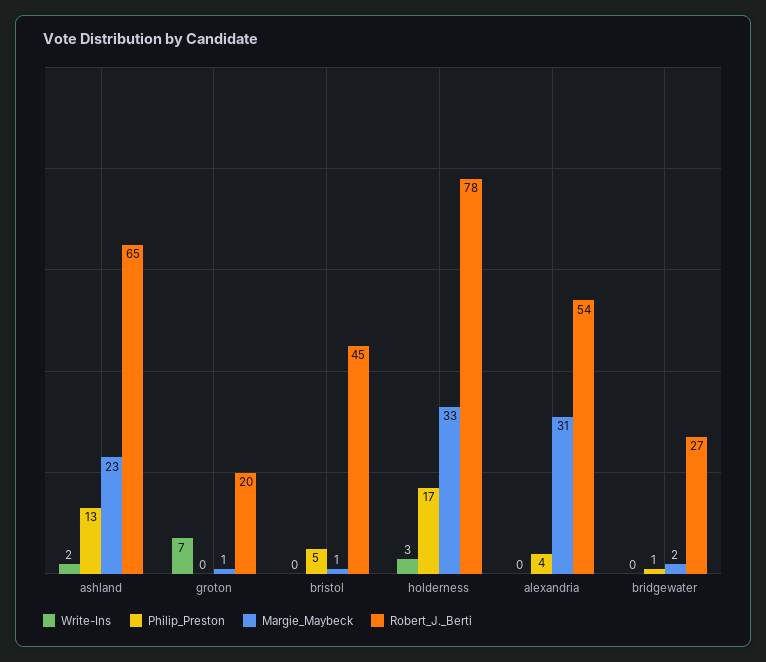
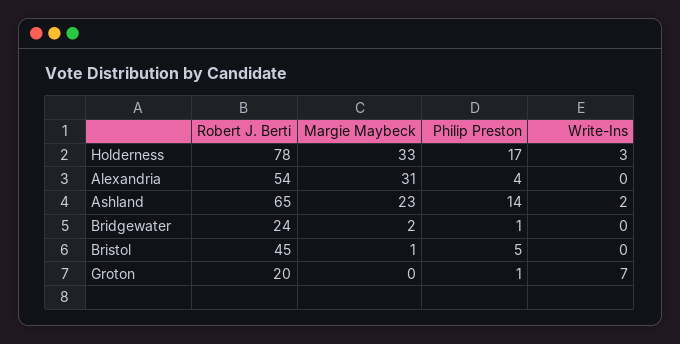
  {
    "Write-Ins": {
      "ashland": 2,
      "groton": 7,
      "bristol": 0,
      "holderness": 3,
      "alexandria": 0,
      "bridgewater": 0
    },
    "Philip_Preston": {
-     "ashland": 13,
+     "ashland": 14,
-     "groton": 0,
+     "groton": 1,
      "bristol": 5,
      "holderness": 17,
      "alexandria": 4,
      "bridgewater": 1
    },
    "Margie_Maybeck": {
      "ashland": 23,
-     "groton": 1,
+     "groton": 0,
      "bristol": 1,
      "holderness": 33,
      "alexandria": 31,
      "bridgewater": 2
    },
    "Robert_J._Berti": {
      "ashland": 65,
      "groton": 20,
      "bristol": 45,
      "holderness": 78,
      "alexandria": 54,
-     "bridgewater": 27
+     "bridgewater": 24
    }
  }

